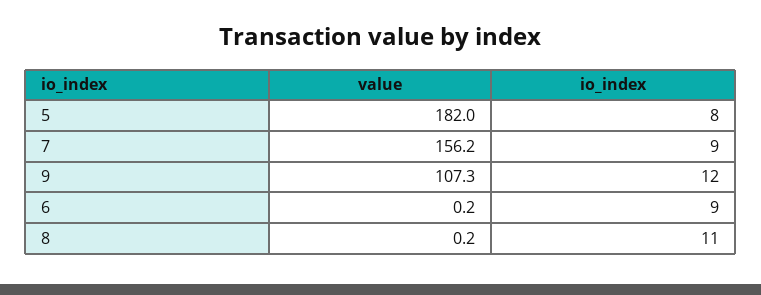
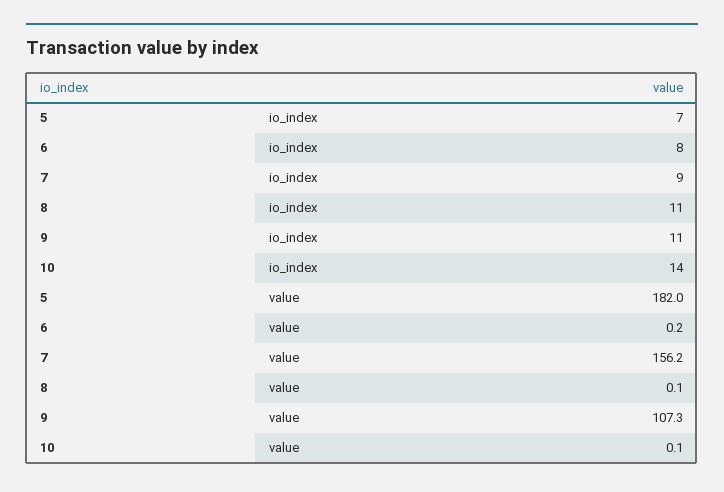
  {
    "value": {
      "5": 182,
      "7": 156.2,
      "9": 107.3,
      "6": 0.2,
-     "8": 0.2
+     "8": 0.1,
+     "10": 0.1
    },
    "io_index": {
-     "5": 8,
+     "5": 7,
      "7": 9,
-     "9": 12,
+     "9": 11,
-     "6": 9,
+     "6": 8,
-     "8": 11
+     "8": 11,
+     "10": 14
    }
  }

